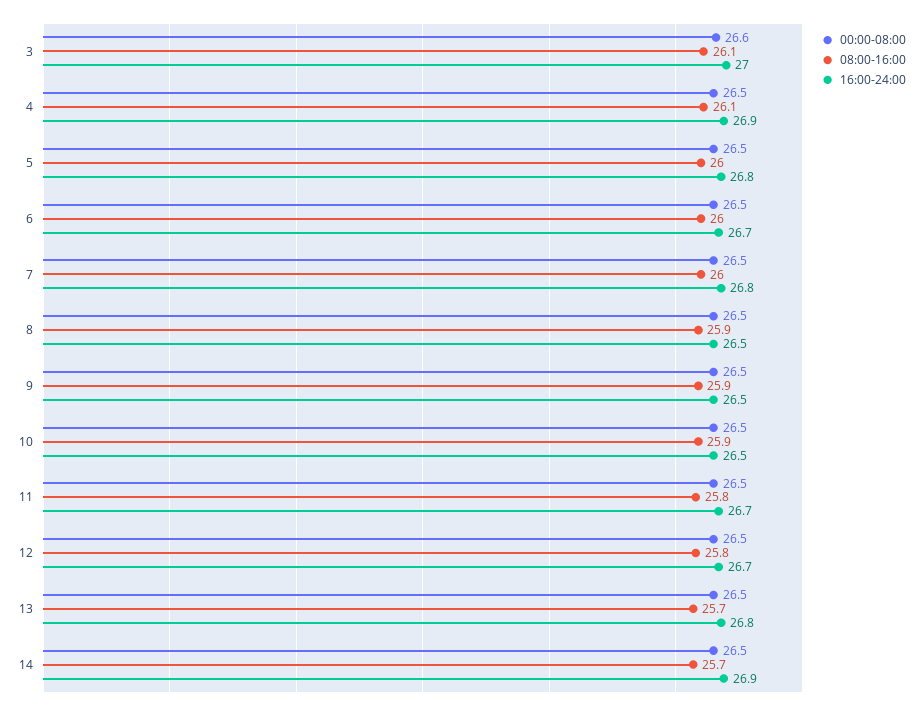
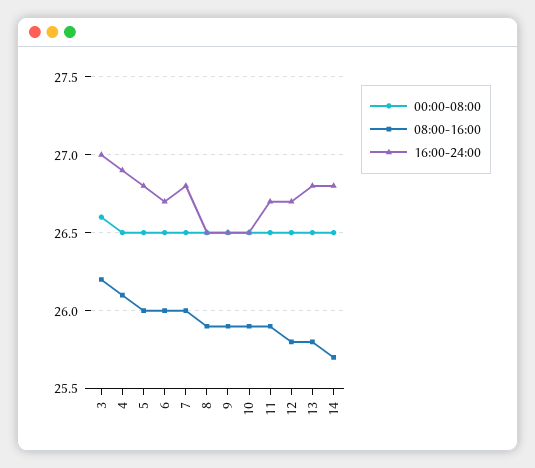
  {
    "00:00-08:00": {
      "3": 26.6,
      "4": 26.5,
      "5": 26.5,
      "6": 26.5,
      "7": 26.5,
      "8": 26.5,
      "9": 26.5,
      "10": 26.5,
      "11": 26.5,
      "12": 26.5,
      "13": 26.5,
      "14": 26.5
    },
    "08:00-16:00": {
-     "3": 26.1,
+     "3": 26.2,
      "4": 26.1,
      "5": 26,
      "6": 26,
      "7": 26,
      "8": 25.9,
      "9": 25.9,
      "10": 25.9,
-     "11": 25.8,
+     "11": 25.9,
      "12": 25.8,
-     "13": 25.7,
+     "13": 25.8,
      "14": 25.7
    },
    "16:00-24:00": {
      "3": 27,
      "4": 26.9,
      "5": 26.8,
      "6": 26.7,
      "7": 26.8,
      "8": 26.5,
      "9": 26.5,
      "10": 26.5,
      "11": 26.7,
      "12": 26.7,
      "13": 26.8,
-     "14": 26.9
+     "14": 26.8
    }
  }

